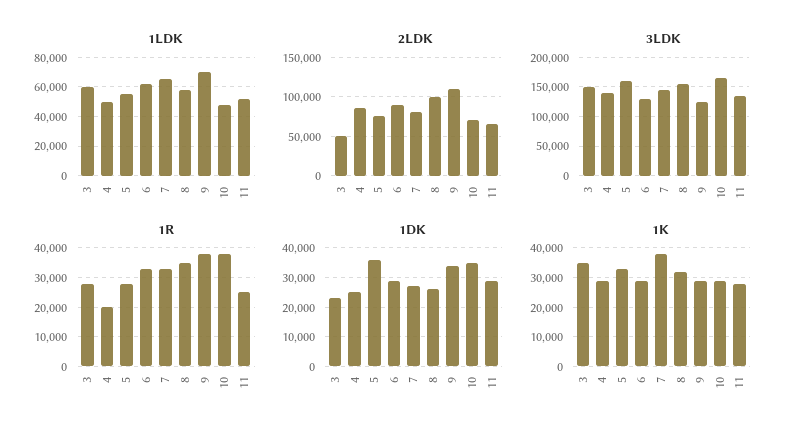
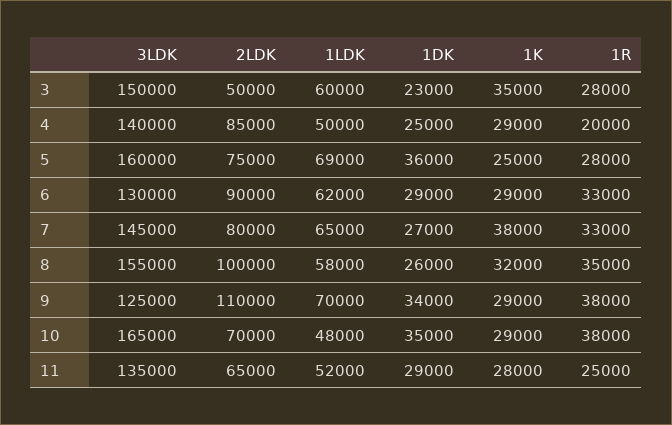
  {
    "1LDK": {
      "3": 60000,
      "4": 50000,
-     "5": 55000,
+     "5": 69000,
      "6": 62000,
      "7": 65000,
      "8": 58000,
      "9": 70000,
      "10": 48000,
      "11": 52000
    },
    "2LDK": {
      "3": 50000,
      "4": 85000,
      "5": 75000,
      "6": 90000,
      "7": 80000,
      "8": 100000,
      "9": 110000,
      "10": 70000,
      "11": 65000
    },
    "3LDK": {
      "3": 150000,
      "4": 140000,
      "5": 160000,
      "6": 130000,
      "7": 145000,
      "8": 155000,
      "9": 125000,
      "10": 165000,
      "11": 135000
    },
    "1R": {
      "3": 28000,
      "4": 20000,
      "5": 28000,
      "6": 33000,
      "7": 33000,
      "8": 35000,
      "9": 38000,
      "10": 38000,
      "11": 25000
    },
    "1DK": {
      "3": 23000,
      "4": 25000,
      "5": 36000,
      "6": 29000,
      "7": 27000,
      "8": 26000,
      "9": 34000,
      "10": 35000,
      "11": 29000
    },
    "1K": {
      "3": 35000,
      "4": 29000,
-     "5": 32500,
+     "5": 25000,
      "6": 29000,
      "7": 38000,
      "8": 32000,
      "9": 29000,
      "10": 29000,
      "11": 28000
    }
  }

